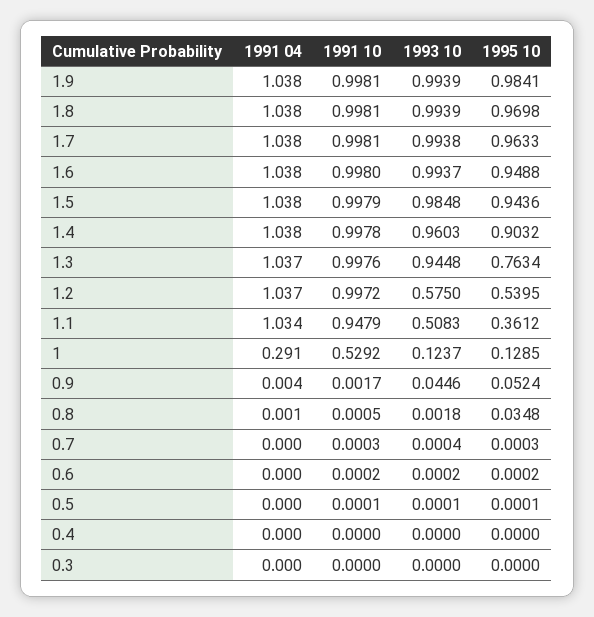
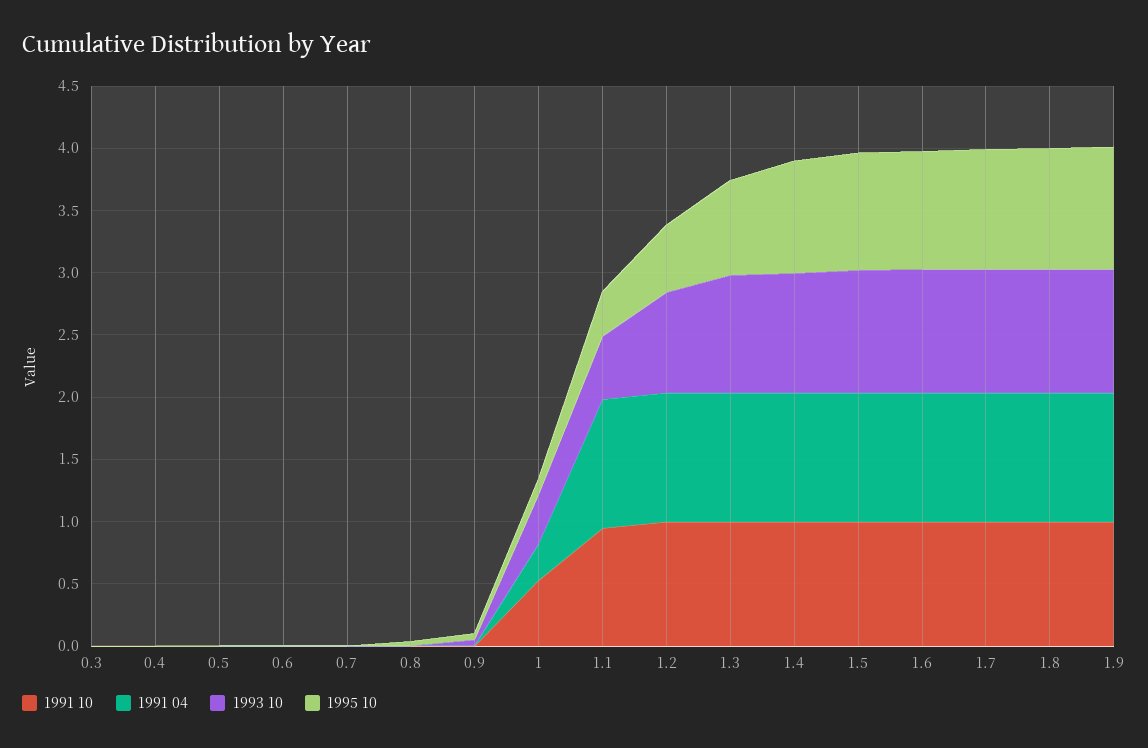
  {
    "1991 04": {
      "1.9": 1.038,
      "1.8": 1.038,
      "1.7": 1.038,
      "1.6": 1.038,
      "1.5": 1.038,
      "1.4": 1.038,
      "1.3": 1.037,
      "1.2": 1.037,
      "1.1": 1.034,
      "1": 0.291,
      "0.9": 0.004,
      "0.8": 0.001,
      "0.7": 0,
      "0.6": 0,
      "0.5": 0,
      "0.4": 0,
      "0.3": 0
    },
    "1991 10": {
      "1.9": 0.9981,
      "1.8": 0.9981,
      "1.7": 0.9981,
      "1.6": 0.998,
      "1.5": 0.9979,
      "1.4": 0.9978,
      "1.3": 0.9976,
      "1.2": 0.9972,
      "1.1": 0.9479,
      "1": 0.5292,
      "0.9": 0.0017,
      "0.8": 0.0005,
      "0.7": 0.0003,
      "0.6": 0.0002,
      "0.5": 0.0001,
      "0.4": 0,
      "0.3": 0
    },
    "1993 10": {
      "1.9": 0.9939,
      "1.8": 0.9939,
      "1.7": 0.9938,
      "1.6": 0.9937,
      "1.5": 0.9848,
      "1.4": 0.9603,
      "1.3": 0.9448,
-     "1.2": 0.575,
+     "1.2": 0.8,
      "1.1": 0.5083,
-     "1": 0.1237,
+     "1": 0.4,
      "0.9": 0.0446,
      "0.8": 0.0018,
      "0.7": 0.0004,
      "0.6": 0.0002,
      "0.5": 0.0001,
      "0.4": 0,
      "0.3": 0
    },
    "1995 10": {
      "1.9": 0.9841,
      "1.8": 0.9698,
      "1.7": 0.9633,
      "1.6": 0.9488,
      "1.5": 0.9436,
      "1.4": 0.9032,
      "1.3": 0.7634,
      "1.2": 0.5395,
      "1.1": 0.3612,
      "1": 0.1285,
      "0.9": 0.0524,
      "0.8": 0.0348,
      "0.7": 0.0003,
      "0.6": 0.0002,
      "0.5": 0.0001,
      "0.4": 0,
      "0.3": 0
    }
  }

